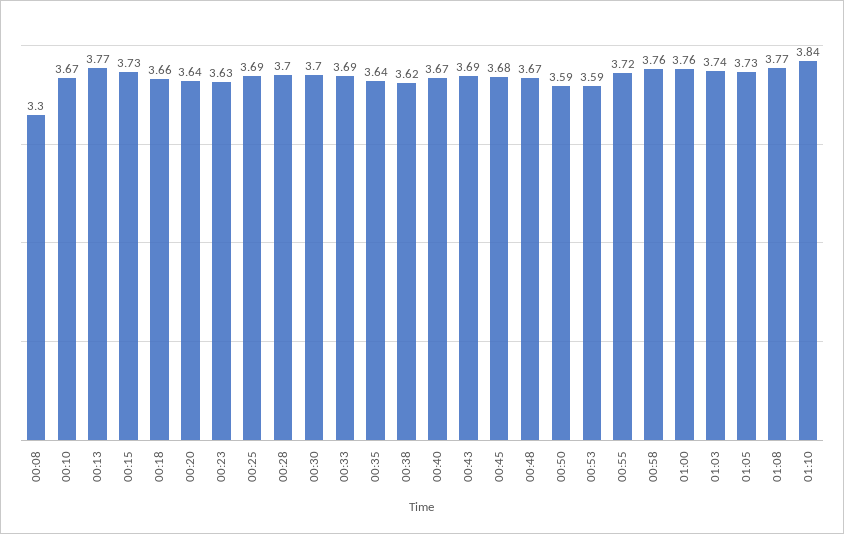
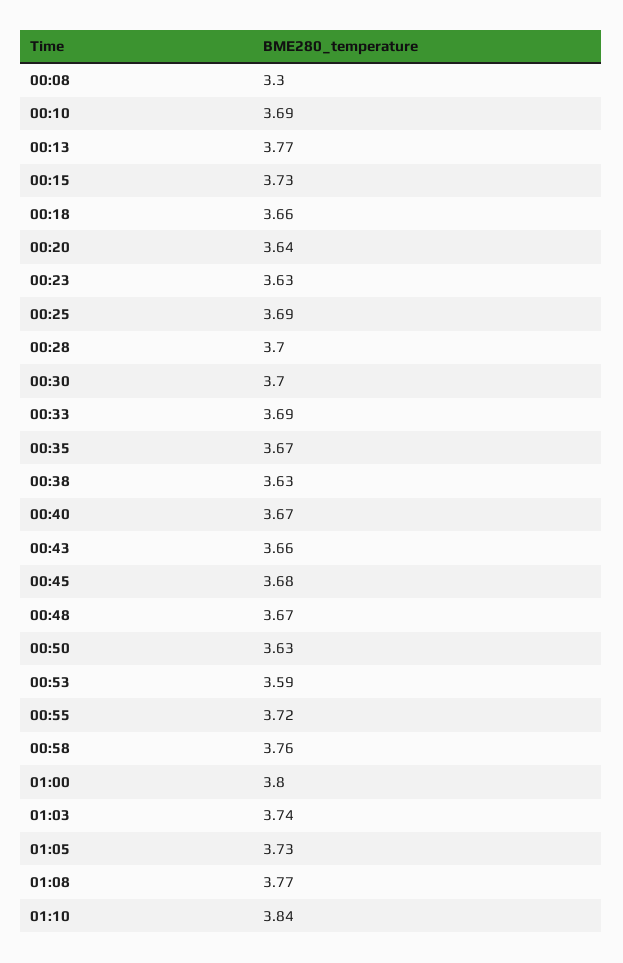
  {
    "00:08": 3.3,
-   "00:10": 3.67,
+   "00:10": 3.69,
    "00:13": 3.77,
    "00:15": 3.73,
    "00:18": 3.66,
    "00:20": 3.64,
    "00:23": 3.63,
    "00:25": 3.69,
    "00:28": 3.7,
    "00:30": 3.7,
    "00:33": 3.69,
-   "00:35": 3.64,
+   "00:35": 3.67,
-   "00:38": 3.62,
+   "00:38": 3.63,
    "00:40": 3.67,
-   "00:43": 3.69,
+   "00:43": 3.66,
    "00:45": 3.68,
    "00:48": 3.67,
-   "00:50": 3.59,
+   "00:50": 3.63,
    "00:53": 3.59,
    "00:55": 3.72,
    "00:58": 3.76,
-   "01:00": 3.76,
+   "01:00": 3.8,
    "01:03": 3.74,
    "01:05": 3.73,
    "01:08": 3.77,
    "01:10": 3.84
  }

